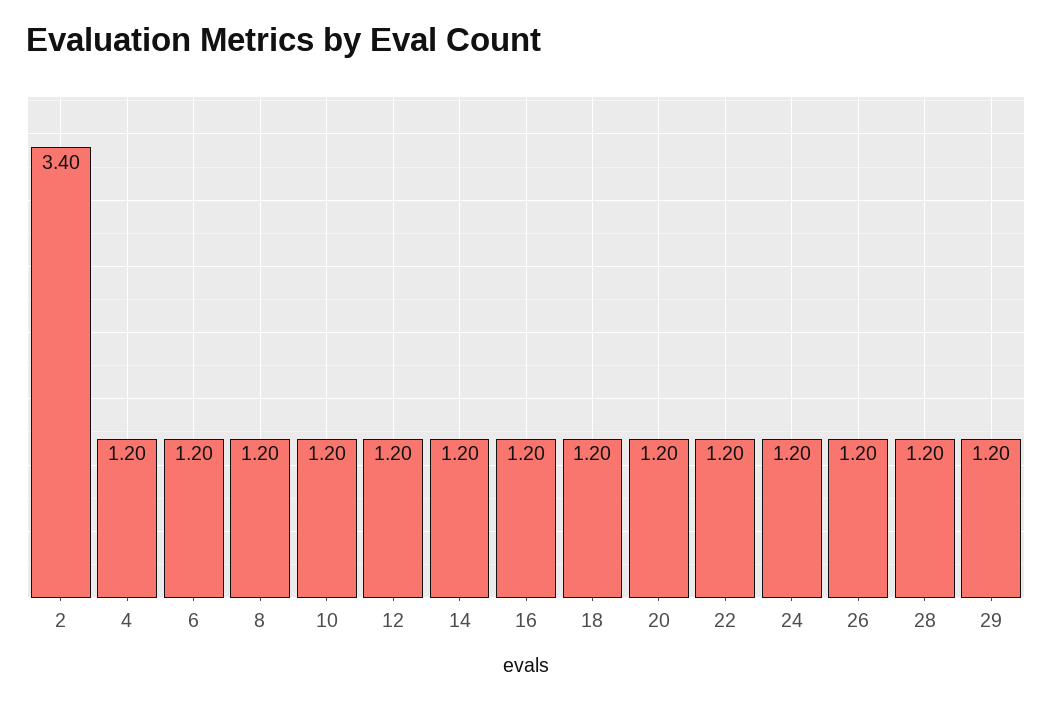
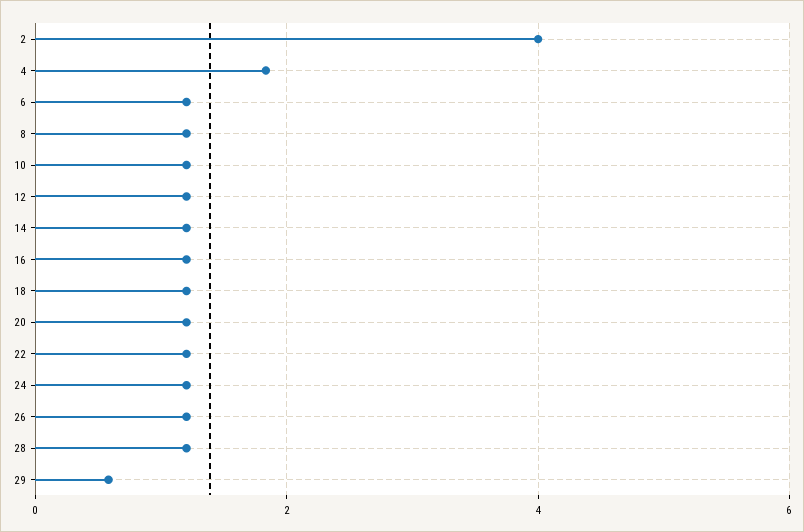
  {
-   "2": 3.4,
+   "2": 4,
-   "4": 1.2,
+   "4": 1.8,
    "6": 1.2,
    "8": 1.2,
    "10": 1.2,
    "12": 1.2,
    "14": 1.2,
    "16": 1.2,
    "18": 1.2,
    "20": 1.2,
    "22": 1.2,
    "24": 1.2,
    "26": 1.2,
    "28": 1.2,
-   "29": 1.2
+   "29": 0.6
  }

